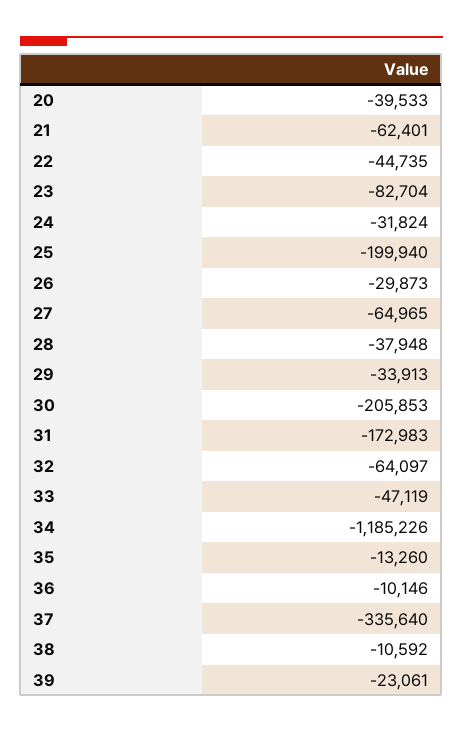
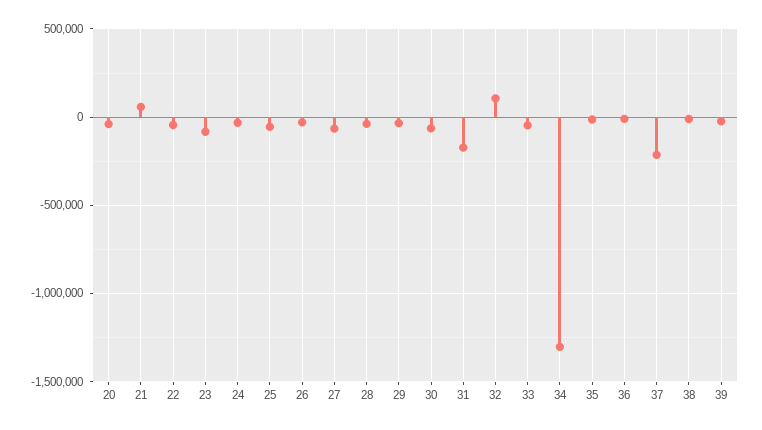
  {
    "20": -39533,
-   "21": -62401,
+   "21": 50000,
    "22": -44735,
    "23": -82704,
    "24": -31824,
-   "25": -199940,
+   "25": -50000,
    "26": -29873,
    "27": -64965,
    "28": -37948,
    "29": -33913,
-   "30": -205853,
+   "30": -50000,
    "31": -172983,
-   "32": -64097,
+   "32": 100000,
    "33": -47119,
-   "34": -1185226,
+   "34": -1300000,
    "35": -13260,
    "36": -10146,
-   "37": -335640,
+   "37": -200000,
    "38": -10592,
    "39": -23061
  }

